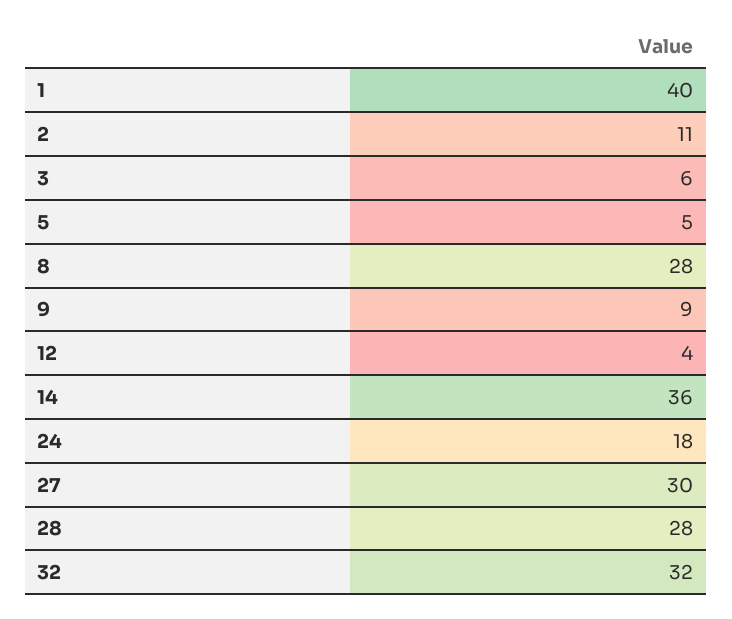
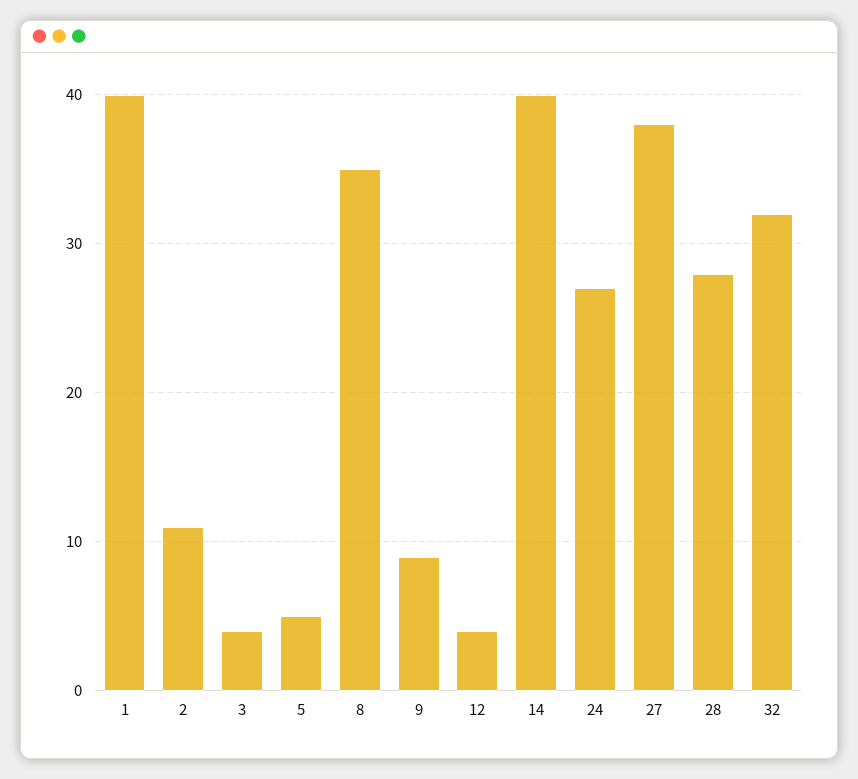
  {
    "1": 40,
    "2": 11,
-   "3": 6,
+   "3": 4,
    "5": 5,
-   "8": 28,
+   "8": 35,
    "9": 9,
    "12": 4,
-   "14": 36,
+   "14": 40,
-   "24": 18,
+   "24": 27,
-   "27": 30,
+   "27": 38,
    "28": 28,
    "32": 32
  }

